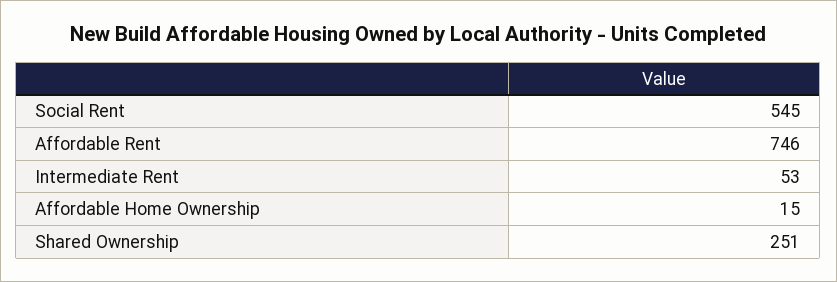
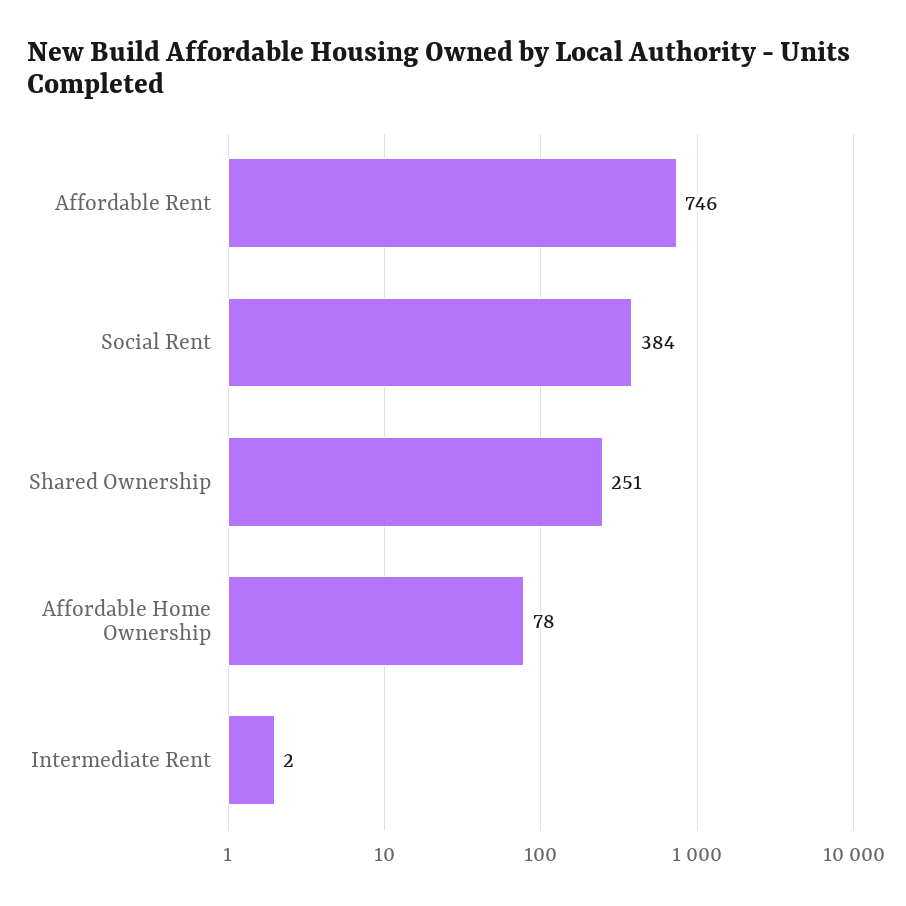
  {
-   "Social Rent": 545,
+   "Social Rent": 384,
    "Affordable Rent": 746,
-   "Intermediate Rent": 53,
+   "Intermediate Rent": 2,
-   "Affordable Home Ownership": 15,
+   "Affordable Home Ownership": 78,
    "Shared Ownership": 251
  }

